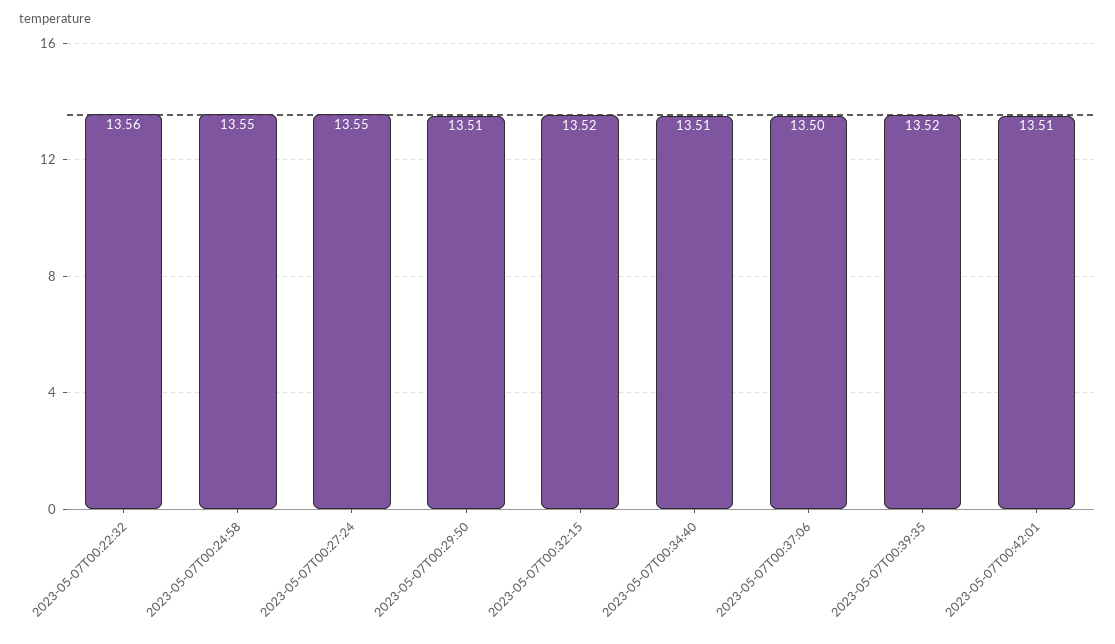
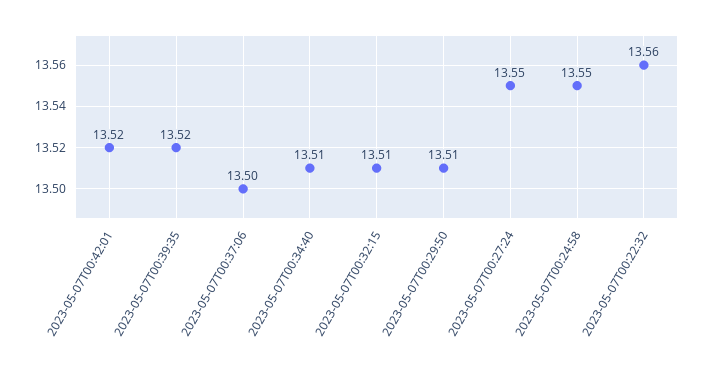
  {
    "2023-05-07T00:22:32": 13.56,
    "2023-05-07T00:24:58": 13.55,
    "2023-05-07T00:27:24": 13.55,
    "2023-05-07T00:29:50": 13.51,
-   "2023-05-07T00:32:15": 13.52,
+   "2023-05-07T00:32:15": 13.51,
    "2023-05-07T00:34:40": 13.51,
    "2023-05-07T00:37:06": 13.5,
    "2023-05-07T00:39:35": 13.52,
-   "2023-05-07T00:42:01": 13.51
+   "2023-05-07T00:42:01": 13.52
  }

